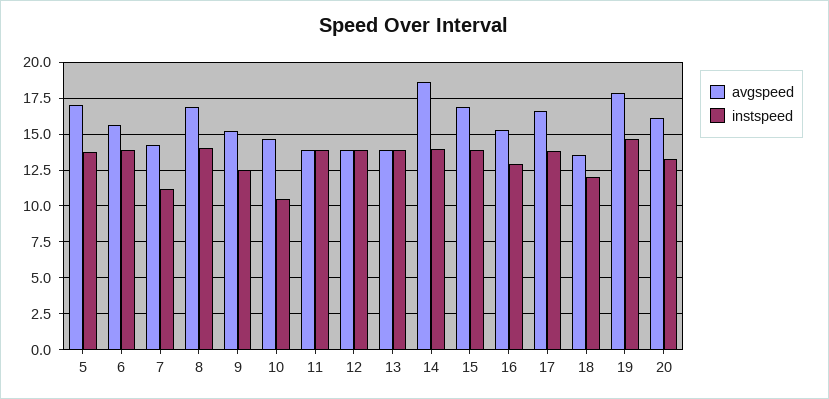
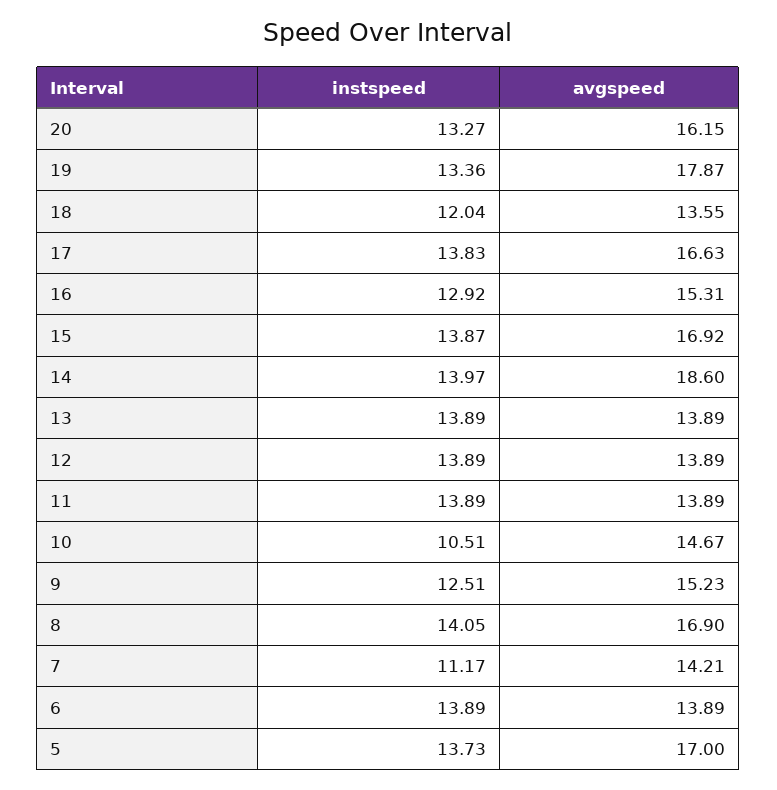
  {
    "avgspeed": {
      "5": 17,
-     "6": 15.5,
+     "6": 13.89,
      "7": 14.21,
      "8": 16.9,
      "9": 15.23,
      "10": 14.67,
      "11": 13.89,
      "12": 13.89,
      "13": 13.89,
      "14": 18.6,
      "15": 16.92,
      "16": 15.31,
      "17": 16.63,
      "18": 13.55,
      "19": 17.87,
      "20": 16.15
    },
    "instspeed": {
      "5": 13.73,
      "6": 13.89,
      "7": 11.17,
      "8": 14.05,
      "9": 12.51,
      "10": 10.51,
      "11": 13.89,
      "12": 13.89,
      "13": 13.89,
      "14": 13.97,
      "15": 13.87,
      "16": 12.92,
      "17": 13.83,
      "18": 12.04,
-     "19": 14.5,
+     "19": 13.36,
      "20": 13.27
    }
  }

